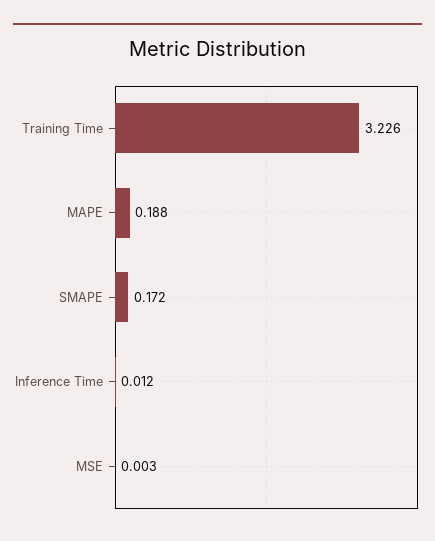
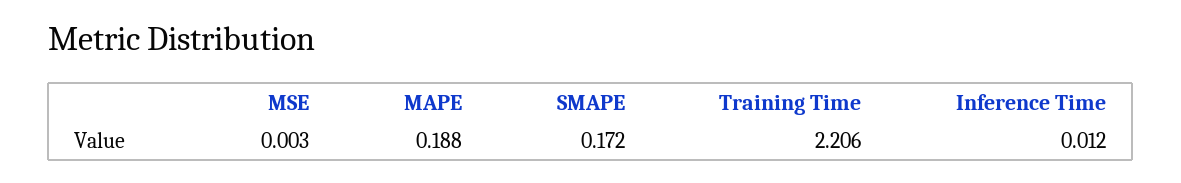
  {
-   "Training Time": 3.226,
+   "Training Time": 2.206,
    "MAPE": 0.188,
    "SMAPE": 0.172,
    "Inference Time": 0.012,
    "MSE": 0.003
  }

